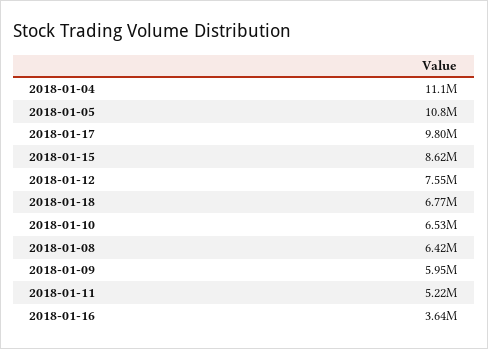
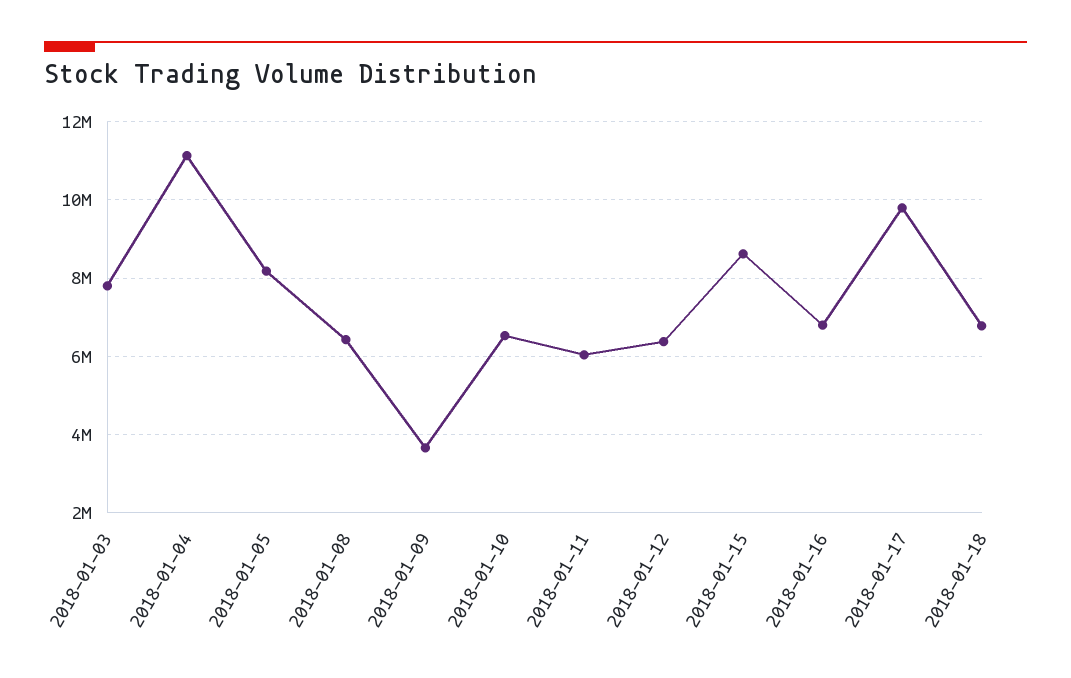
  {
    "2018-01-04": 11100000,
-   "2018-01-05": 10800000,
+   "2018-01-05": 8200000,
    "2018-01-17": 9800000,
    "2018-01-15": 8620000,
-   "2018-01-12": 7550000,
+   "2018-01-12": 6400000,
    "2018-01-18": 6770000,
    "2018-01-10": 6530000,
    "2018-01-08": 6420000,
-   "2018-01-09": 5950000,
+   "2018-01-09": 3600000,
-   "2018-01-11": 5220000,
+   "2018-01-11": 6000000,
-   "2018-01-16": 3640000
+   "2018-01-16": 6800000,
+   "2018-01-03": 7800000
  }

